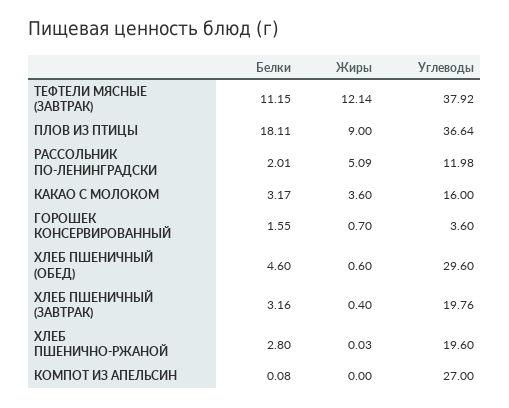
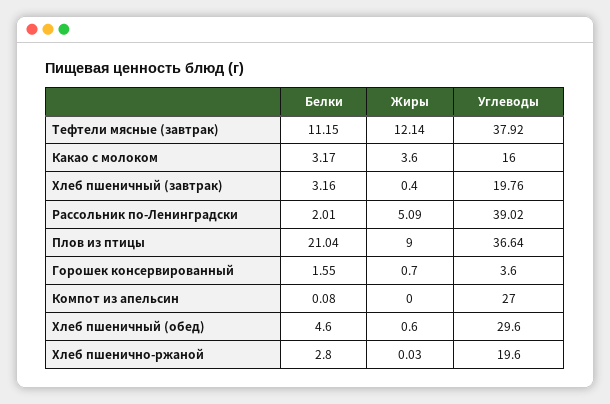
  {
    "Белки": {
      "ТЕФТЕЛИ МЯСНЫЕ (ЗАВТРАК)": 11.15,
-     "ПЛОВ ИЗ ПТИЦЫ": 18.11,
+     "ПЛОВ ИЗ ПТИЦЫ": 21.04,
      "РАССОЛЬНИК ПО-ЛЕНИНГРАДСКИ": 2.01,
      "КАКАО С МОЛОКОМ": 3.17,
      "ГОРОШЕК КОНСЕРВИРОВАННЫЙ": 1.55,
      "ХЛЕБ ПШЕНИЧНЫЙ (ОБЕД)": 4.6,
      "ХЛЕБ ПШЕНИЧНЫЙ (ЗАВТРАК)": 3.16,
      "ХЛЕБ ПШЕНИЧНО-РЖАНОЙ": 2.8,
      "КОМПОТ ИЗ АПЕЛЬСИН": 0.08
    },
    "Жиры": {
      "ТЕФТЕЛИ МЯСНЫЕ (ЗАВТРАК)": 12.14,
      "ПЛОВ ИЗ ПТИЦЫ": 9,
      "РАССОЛЬНИК ПО-ЛЕНИНГРАДСКИ": 5.09,
      "КАКАО С МОЛОКОМ": 3.6,
      "ГОРОШЕК КОНСЕРВИРОВАННЫЙ": 0.7,
      "ХЛЕБ ПШЕНИЧНЫЙ (ОБЕД)": 0.6,
      "ХЛЕБ ПШЕНИЧНЫЙ (ЗАВТРАК)": 0.4,
      "ХЛЕБ ПШЕНИЧНО-РЖАНОЙ": 0.03,
      "КОМПОТ ИЗ АПЕЛЬСИН": 0
    },
    "Углеводы": {
      "ТЕФТЕЛИ МЯСНЫЕ (ЗАВТРАК)": 37.92,
      "ПЛОВ ИЗ ПТИЦЫ": 36.64,
-     "РАССОЛЬНИК ПО-ЛЕНИНГРАДСКИ": 11.98,
+     "РАССОЛЬНИК ПО-ЛЕНИНГРАДСКИ": 39.02,
      "КАКАО С МОЛОКОМ": 16,
      "ГОРОШЕК КОНСЕРВИРОВАННЫЙ": 3.6,
      "ХЛЕБ ПШЕНИЧНЫЙ (ОБЕД)": 29.6,
      "ХЛЕБ ПШЕНИЧНЫЙ (ЗАВТРАК)": 19.76,
      "ХЛЕБ ПШЕНИЧНО-РЖАНОЙ": 19.6,
      "КОМПОТ ИЗ АПЕЛЬСИН": 27
    }
  }

